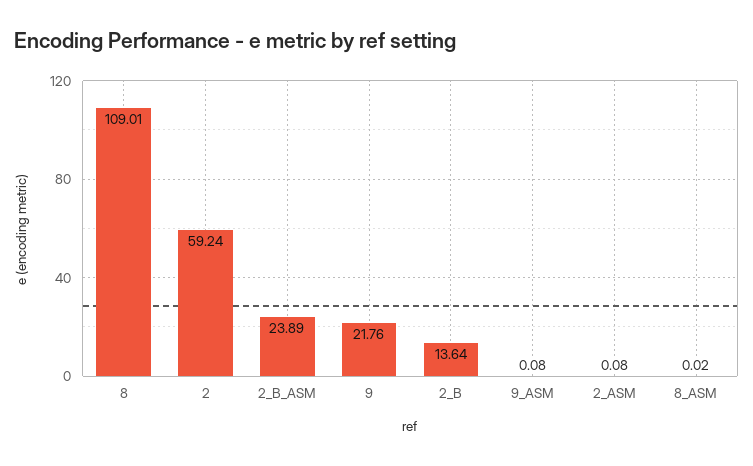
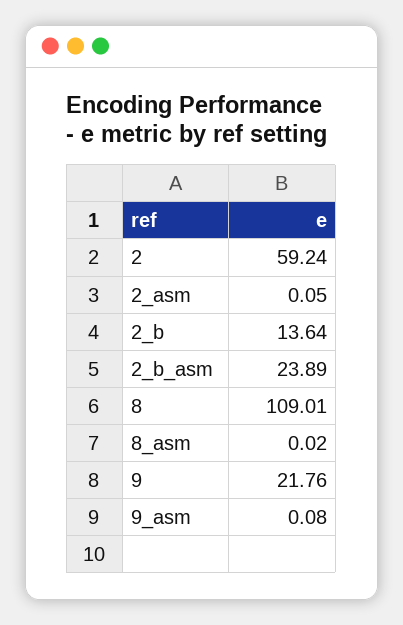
  {
    "8": 109.01,
    "2": 59.24,
    "2_B_ASM": 23.89,
    "9": 21.76,
    "2_B": 13.64,
    "9_ASM": 0.08,
-   "2_ASM": 0.08,
+   "2_ASM": 0.05,
    "8_ASM": 0.02
  }

